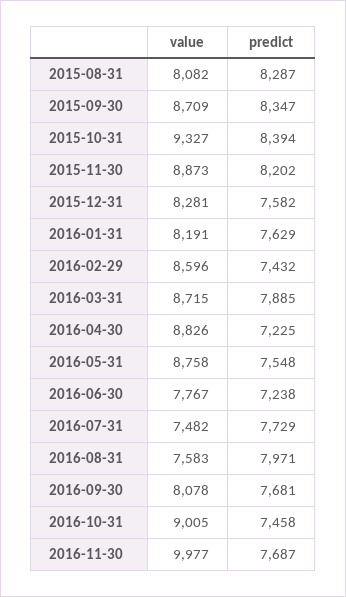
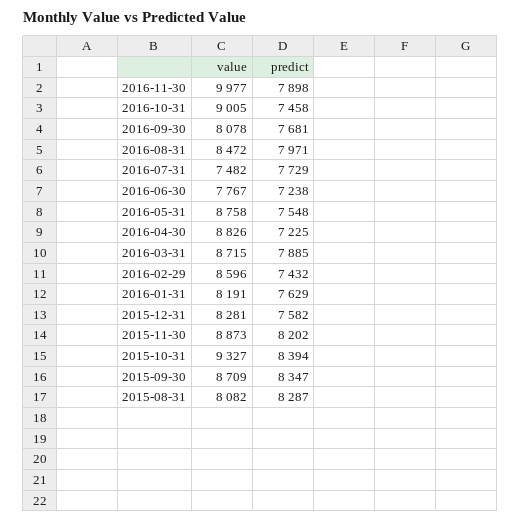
  {
    "value": {
      "2015-08-31": 8082,
      "2015-09-30": 8709,
      "2015-10-31": 9327,
      "2015-11-30": 8873,
      "2015-12-31": 8281,
      "2016-01-31": 8191,
      "2016-02-29": 8596,
      "2016-03-31": 8715,
      "2016-04-30": 8826,
      "2016-05-31": 8758,
      "2016-06-30": 7767,
      "2016-07-31": 7482,
-     "2016-08-31": 7583,
+     "2016-08-31": 8472,
      "2016-09-30": 8078,
      "2016-10-31": 9005,
      "2016-11-30": 9977
    },
    "predict": {
      "2015-08-31": 8287,
      "2015-09-30": 8347,
      "2015-10-31": 8394,
      "2015-11-30": 8202,
      "2015-12-31": 7582,
      "2016-01-31": 7629,
      "2016-02-29": 7432,
      "2016-03-31": 7885,
      "2016-04-30": 7225,
      "2016-05-31": 7548,
      "2016-06-30": 7238,
      "2016-07-31": 7729,
      "2016-08-31": 7971,
      "2016-09-30": 7681,
      "2016-10-31": 7458,
-     "2016-11-30": 7687
+     "2016-11-30": 7898
    }
  }

